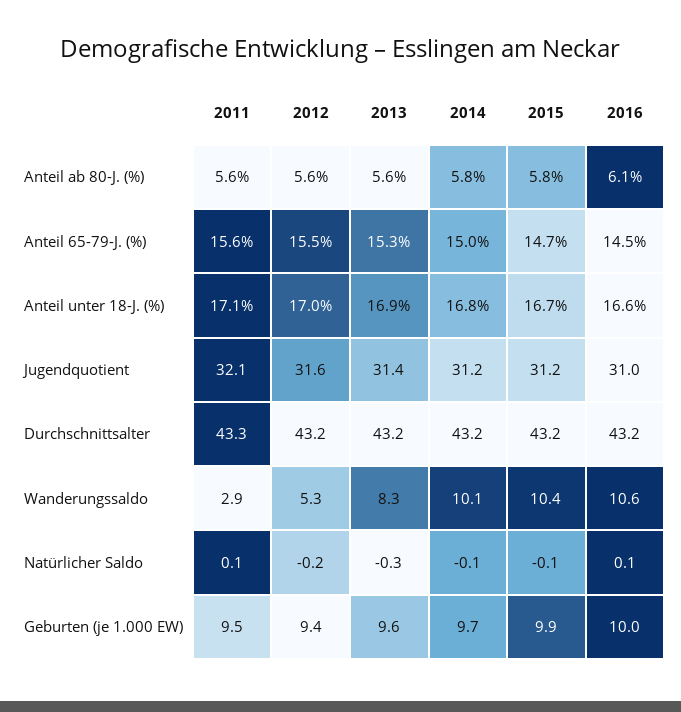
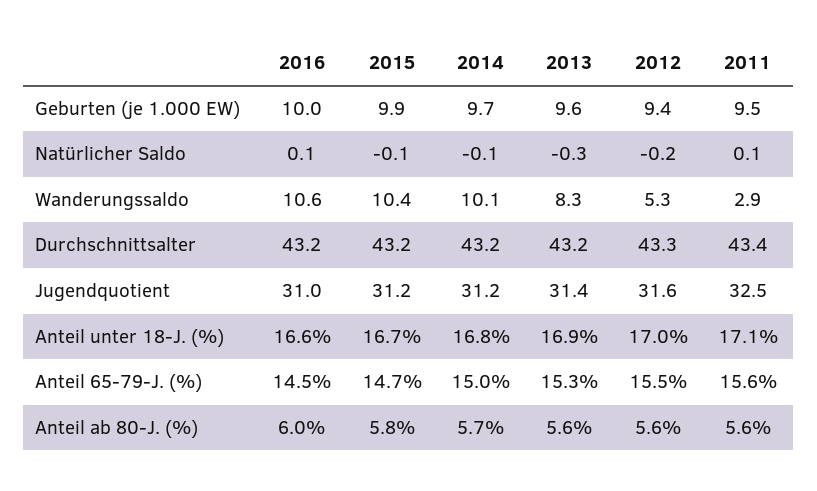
  {
    "2011": {
      "Anteil ab 80-J. (%)": 5.6,
      "Anteil 65-79-J. (%)": 15.6,
      "Anteil unter 18-J. (%)": 17.1,
-     "Jugendquotient": 32.1,
+     "Jugendquotient": 32.5,
-     "Durchschnittsalter": 43.3,
+     "Durchschnittsalter": 43.4,
      "Wanderungssaldo": 2.9,
      "Natürlicher Saldo": 0.1,
      "Geburten (je 1.000 EW)": 9.5
    },
    "2012": {
      "Anteil ab 80-J. (%)": 5.6,
      "Anteil 65-79-J. (%)": 15.5,
      "Anteil unter 18-J. (%)": 17,
      "Jugendquotient": 31.6,
-     "Durchschnittsalter": 43.2,
+     "Durchschnittsalter": 43.3,
      "Wanderungssaldo": 5.3,
      "Natürlicher Saldo": -0.2,
      "Geburten (je 1.000 EW)": 9.4
    },
    "2013": {
      "Anteil ab 80-J. (%)": 5.6,
      "Anteil 65-79-J. (%)": 15.3,
      "Anteil unter 18-J. (%)": 16.9,
      "Jugendquotient": 31.4,
      "Durchschnittsalter": 43.2,
      "Wanderungssaldo": 8.3,
      "Natürlicher Saldo": -0.3,
      "Geburten (je 1.000 EW)": 9.6
    },
    "2014": {
-     "Anteil ab 80-J. (%)": 5.8,
+     "Anteil ab 80-J. (%)": 5.7,
      "Anteil 65-79-J. (%)": 15,
      "Anteil unter 18-J. (%)": 16.8,
      "Jugendquotient": 31.2,
      "Durchschnittsalter": 43.2,
      "Wanderungssaldo": 10.1,
      "Natürlicher Saldo": -0.1,
      "Geburten (je 1.000 EW)": 9.7
    },
    "2015": {
      "Anteil ab 80-J. (%)": 5.8,
      "Anteil 65-79-J. (%)": 14.7,
      "Anteil unter 18-J. (%)": 16.7,
      "Jugendquotient": 31.2,
      "Durchschnittsalter": 43.2,
      "Wanderungssaldo": 10.4,
      "Natürlicher Saldo": -0.1,
      "Geburten (je 1.000 EW)": 9.9
    },
    "2016": {
-     "Anteil ab 80-J. (%)": 6.1,
+     "Anteil ab 80-J. (%)": 6,
      "Anteil 65-79-J. (%)": 14.5,
      "Anteil unter 18-J. (%)": 16.6,
      "Jugendquotient": 31,
      "Durchschnittsalter": 43.2,
      "Wanderungssaldo": 10.6,
      "Natürlicher Saldo": 0.1,
      "Geburten (je 1.000 EW)": 10
    }
  }

